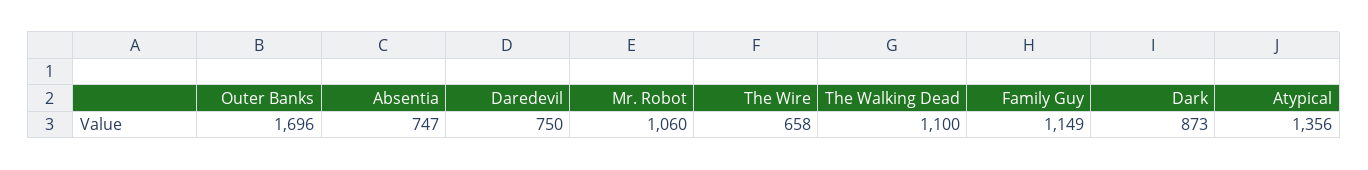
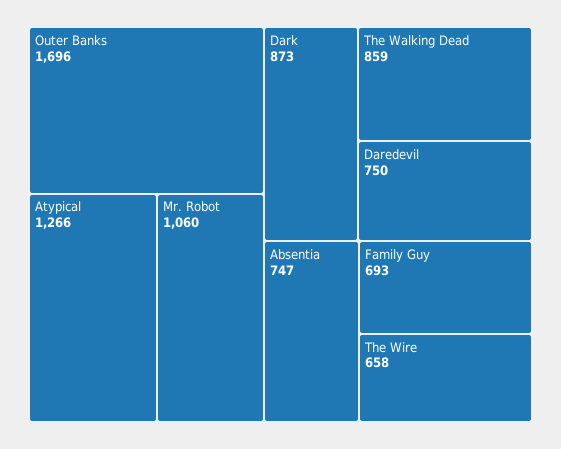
  {
    "Outer Banks": 1696,
    "Absentia": 747,
    "Daredevil": 750,
    "Mr. Robot": 1060,
    "The Wire": 658,
-   "The Walking Dead": 1100,
+   "The Walking Dead": 859,
-   "Family Guy": 1149,
+   "Family Guy": 693,
    "Dark": 873,
-   "Atypical": 1356
+   "Atypical": 1266
  }

